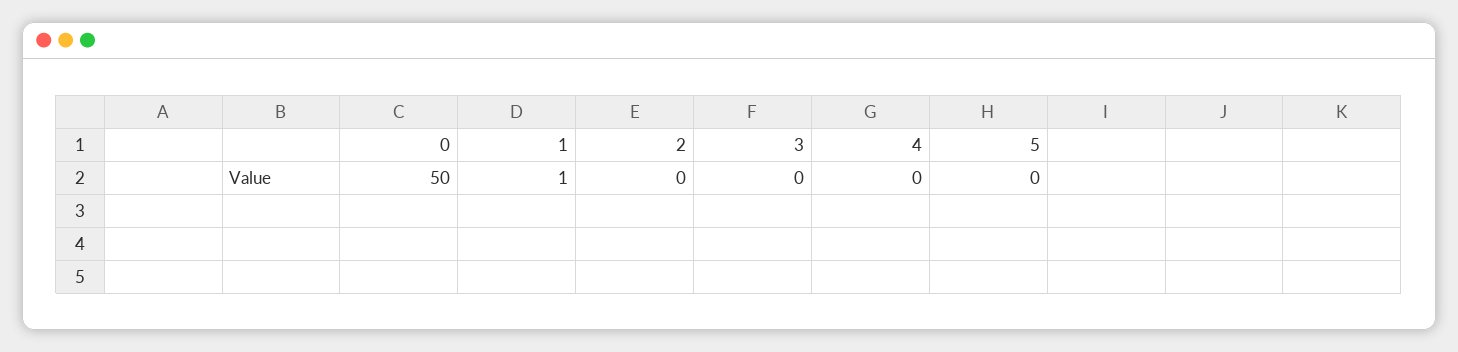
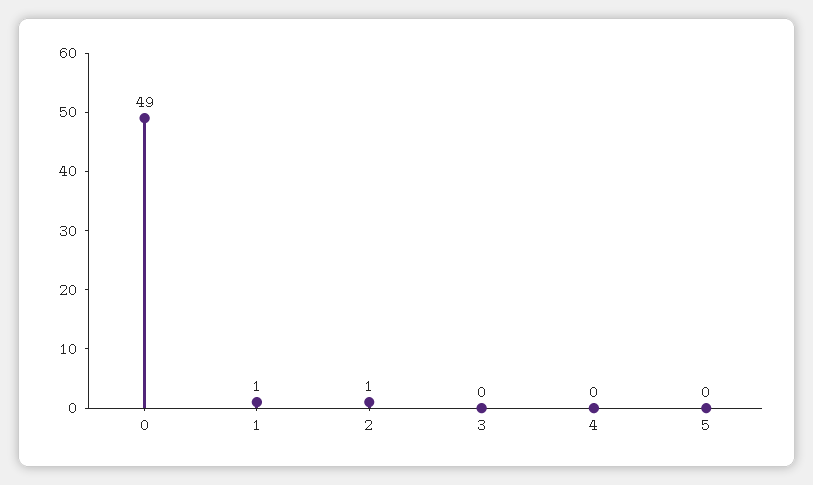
  {
-   "0": 50,
+   "0": 49,
    "1": 1,
-   "2": 0,
+   "2": 1,
    "3": 0,
    "4": 0,
    "5": 0
  }

